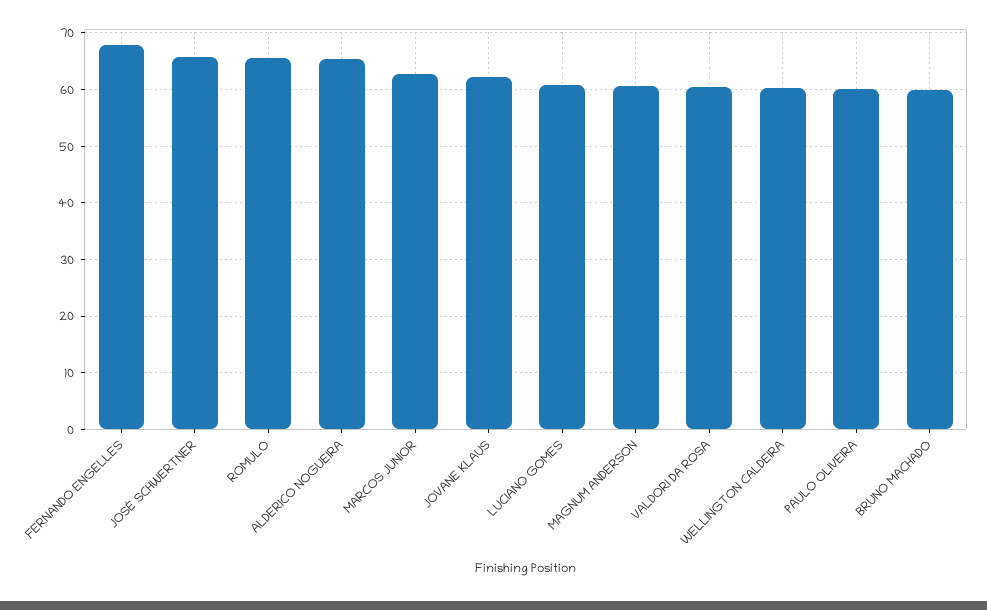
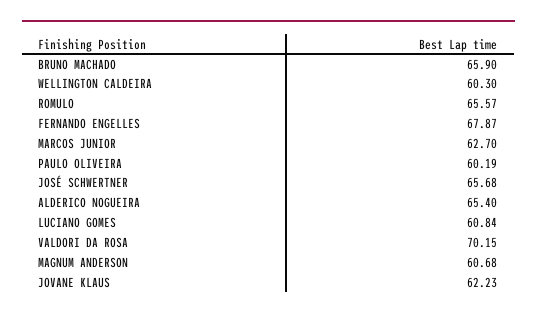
  {
    "FERNANDO ENGELLES": 67.87,
    "JOSÉ SCHWERTNER": 65.68,
    "ROMULO": 65.57,
    "ALDERICO NOGUEIRA": 65.4,
    "MARCOS JUNIOR": 62.7,
    "JOVANE KLAUS": 62.23,
    "LUCIANO GOMES": 60.84,
    "MAGNUM ANDERSON": 60.68,
-   "VALDORI DA ROSA": 60,
+   "VALDORI DA ROSA": 70.15,
    "WELLINGTON CALDEIRA": 60.3,
    "PAULO OLIVEIRA": 60.19,
-   "BRUNO MACHADO": 60
+   "BRUNO MACHADO": 65.9
  }

